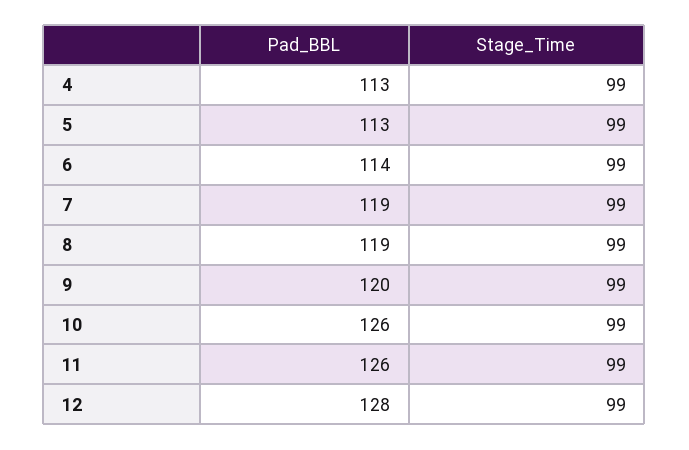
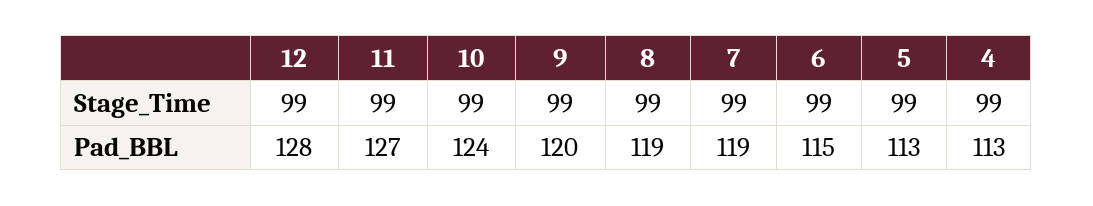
  {
    "Pad_BBL": {
      "4": 113,
      "5": 113,
-     "6": 114,
+     "6": 115,
      "7": 119,
      "8": 119,
      "9": 120,
-     "10": 126,
+     "10": 124,
-     "11": 126,
+     "11": 127,
      "12": 128
    },
    "Stage_Time": {
      "4": 99,
      "5": 99,
      "6": 99,
      "7": 99,
      "8": 99,
      "9": 99,
      "10": 99,
      "11": 99,
      "12": 99
    }
  }

